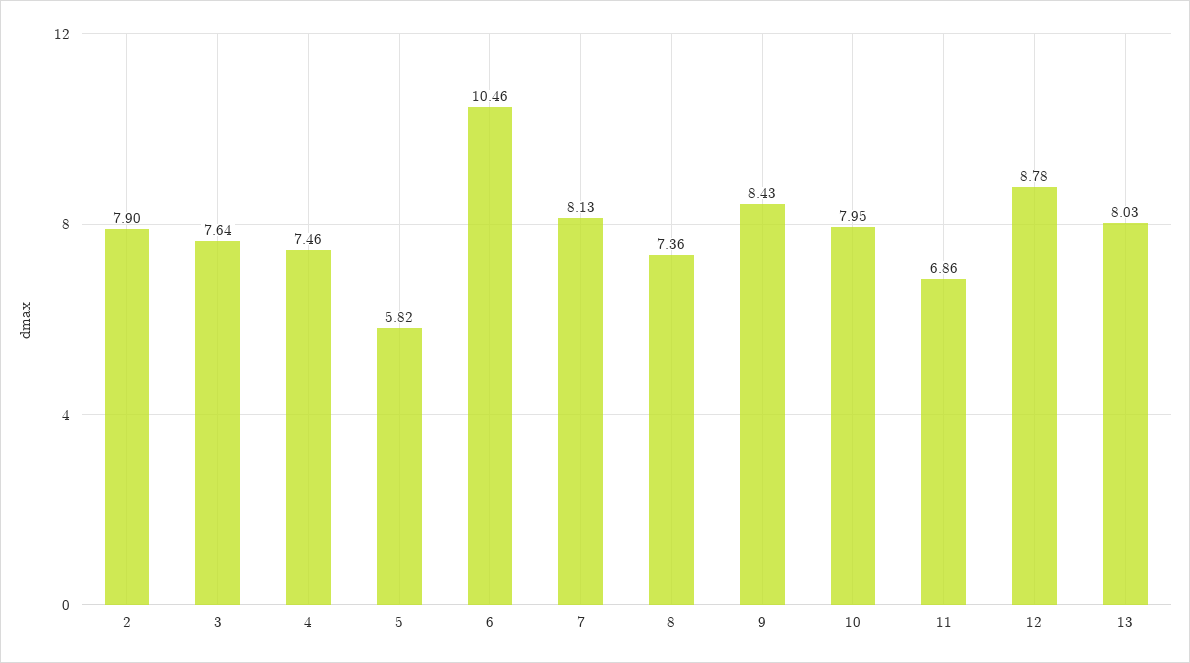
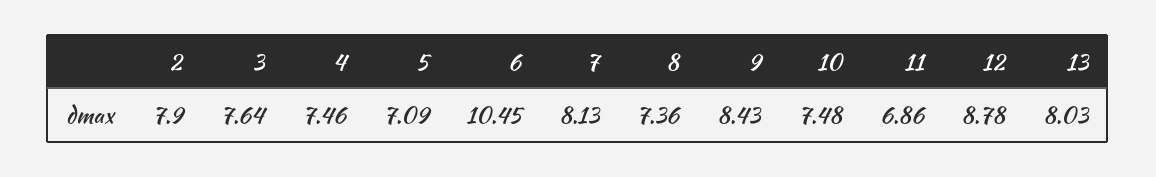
  {
    "2": 7.9,
    "3": 7.64,
    "4": 7.46,
-   "5": 5.82,
+   "5": 7.09,
-   "6": 10.46,
+   "6": 10.45,
    "7": 8.13,
    "8": 7.36,
    "9": 8.43,
-   "10": 7.95,
+   "10": 7.48,
    "11": 6.86,
    "12": 8.78,
    "13": 8.03
  }

